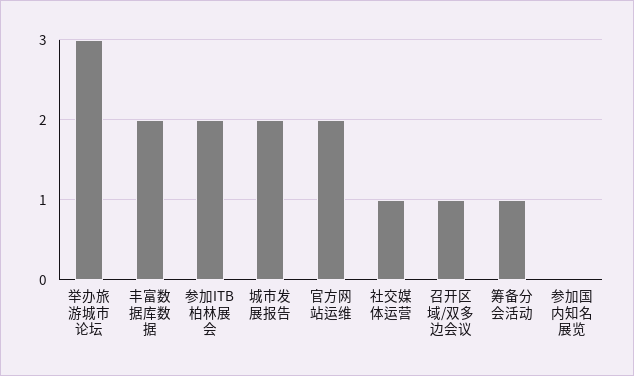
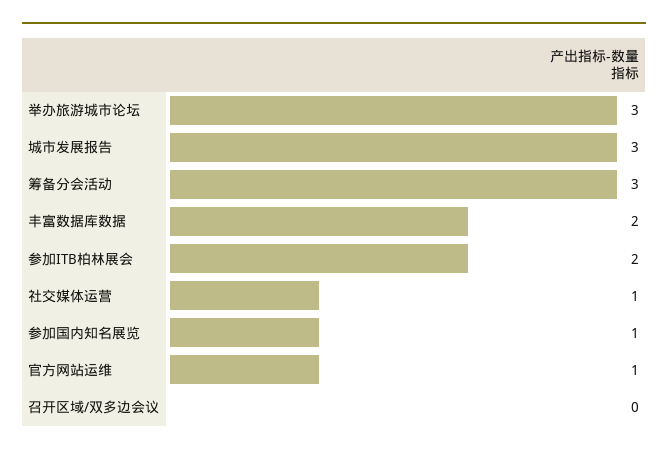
  {
    "举办旅游城市论坛": 3,
    "丰富数据库数据": 2,
    "参加ITB柏林展会": 2,
-   "城市发展报告": 2,
+   "城市发展报告": 3,
-   "官方网站运维": 2,
+   "官方网站运维": 1,
    "社交媒体运营": 1,
-   "召开区域/双多边会议": 1,
+   "召开区域/双多边会议": 0,
-   "筹备分会活动": 1,
+   "筹备分会活动": 3,
-   "参加国内知名展览": 0
+   "参加国内知名展览": 1
  }

